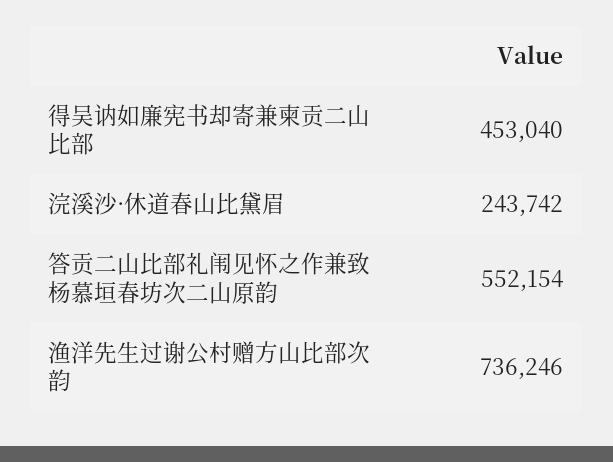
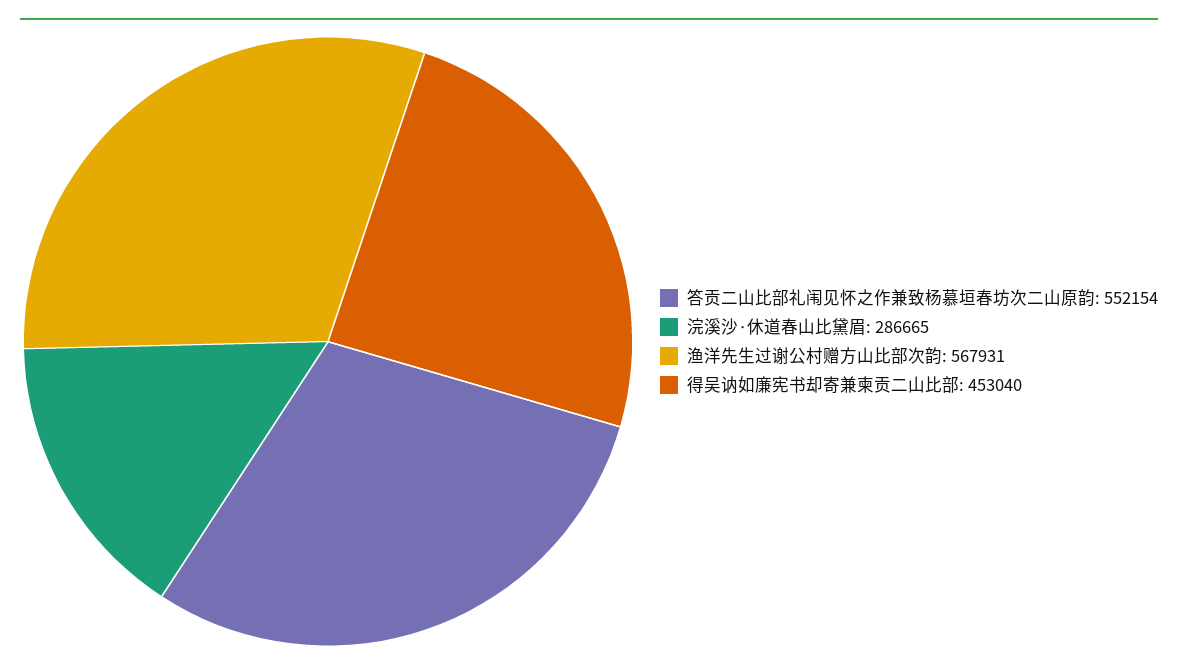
  {
    "得吴讷如廉宪书却寄兼柬贡二山比部": 453040,
-   "浣溪沙·休道春山比黛眉": 243742,
+   "浣溪沙·休道春山比黛眉": 286665,
    "答贡二山比部礼闱见怀之作兼致杨慕垣春坊次二山原韵": 552154,
-   "渔洋先生过谢公村赠方山比部次韵": 736246
+   "渔洋先生过谢公村赠方山比部次韵": 567931
  }

